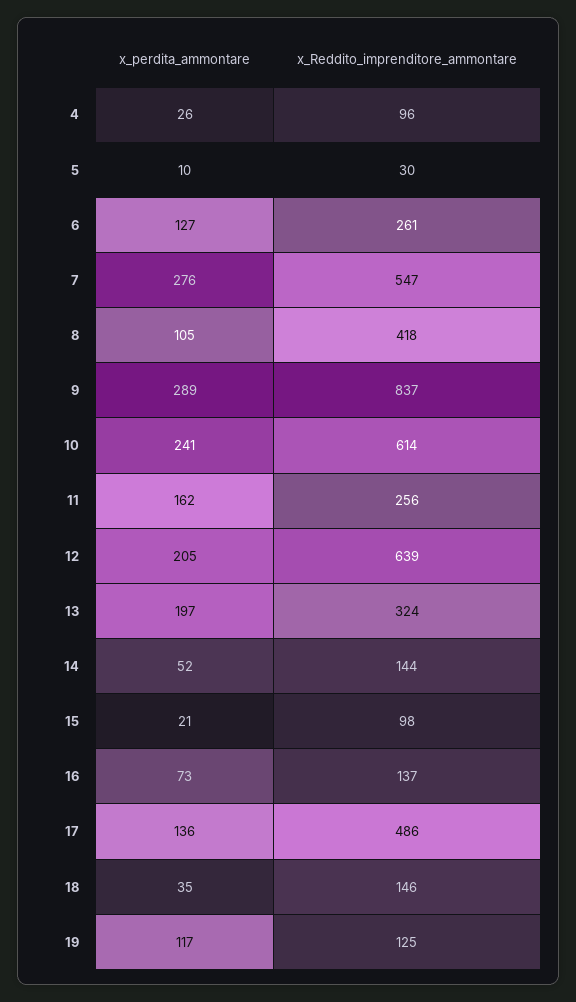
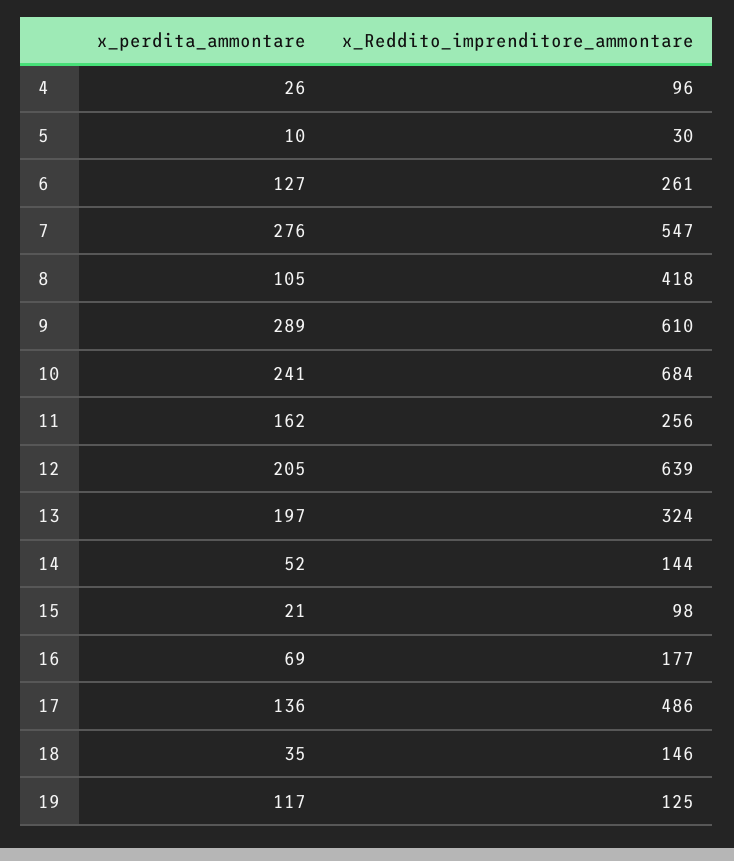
  {
    "x_perdita_ammontare": {
      "4": 26,
      "5": 10,
      "6": 127,
      "7": 276,
      "8": 105,
      "9": 289,
      "10": 241,
      "11": 162,
      "12": 205,
      "13": 197,
      "14": 52,
      "15": 21,
-     "16": 73,
+     "16": 69,
      "17": 136,
      "18": 35,
      "19": 117
    },
    "x_Reddito_imprenditore_ammontare": {
      "4": 96,
      "5": 30,
      "6": 261,
      "7": 547,
      "8": 418,
-     "9": 837,
+     "9": 610,
-     "10": 614,
+     "10": 684,
      "11": 256,
      "12": 639,
      "13": 324,
      "14": 144,
      "15": 98,
-     "16": 137,
+     "16": 177,
      "17": 486,
      "18": 146,
      "19": 125
    }
  }

